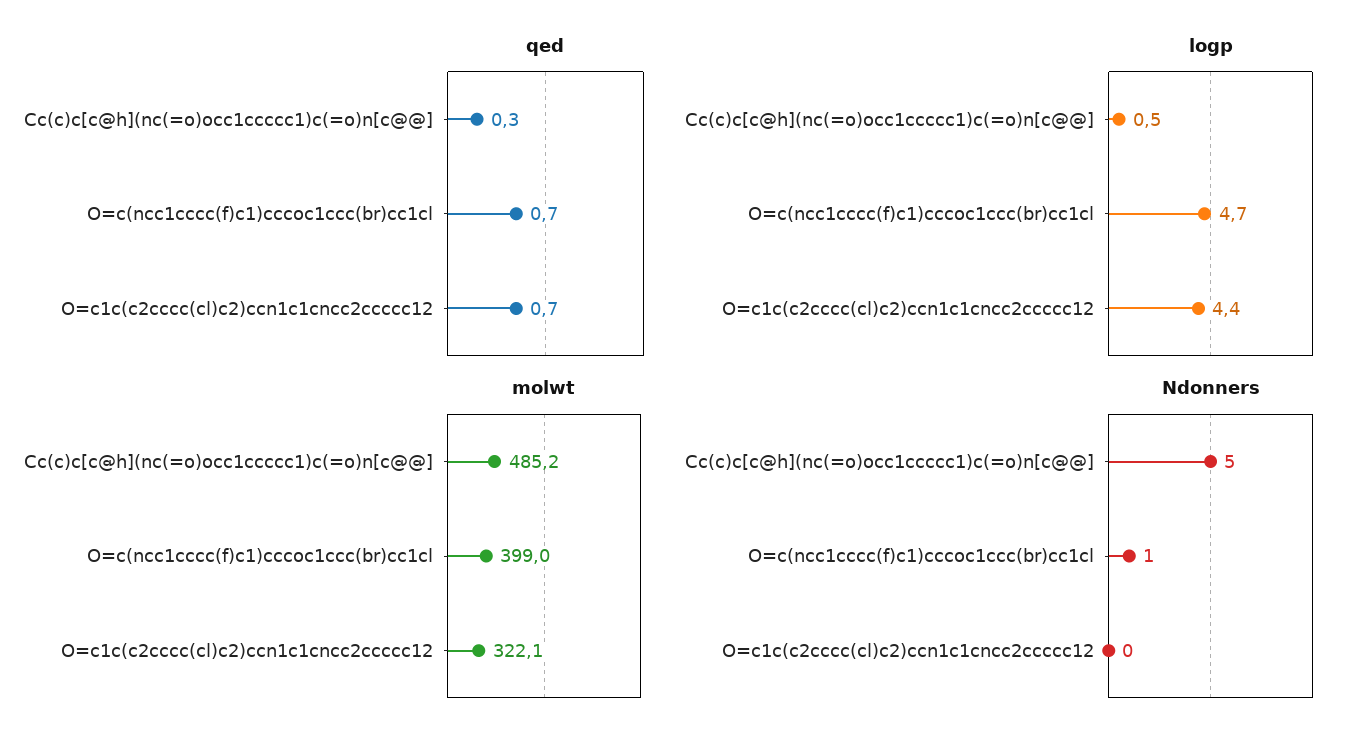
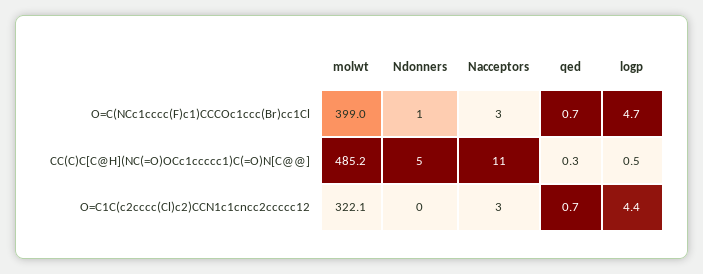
  {
    "qed": {
      "Cc(c)c[c@h](nc(=o)occ1ccccc1)c(=o)n[c@@]": 0.3,
      "O=c(ncc1cccc(f)c1)cccoc1ccc(br)cc1cl": 0.7,
      "O=c1c(c2cccc(cl)c2)ccn1c1cncc2ccccc12": 0.7
    },
    "logp": {
      "Cc(c)c[c@h](nc(=o)occ1ccccc1)c(=o)n[c@@]": 0.5,
      "O=c(ncc1cccc(f)c1)cccoc1ccc(br)cc1cl": 4.7,
      "O=c1c(c2cccc(cl)c2)ccn1c1cncc2ccccc12": 4.4
    },
    "molwt": {
      "Cc(c)c[c@h](nc(=o)occ1ccccc1)c(=o)n[c@@]": 485.2,
      "O=c(ncc1cccc(f)c1)cccoc1ccc(br)cc1cl": 399,
      "O=c1c(c2cccc(cl)c2)ccn1c1cncc2ccccc12": 322.1
    },
    "Ndonners": {
      "Cc(c)c[c@h](nc(=o)occ1ccccc1)c(=o)n[c@@]": 5,
      "O=c(ncc1cccc(f)c1)cccoc1ccc(br)cc1cl": 1,
      "O=c1c(c2cccc(cl)c2)ccn1c1cncc2ccccc12": 0
-   }
+   },
+   "Nacceptors": {
+     "O=c(ncc1cccc(f)c1)cccoc1ccc(br)cc1cl": 3,
+     "Cc(c)c[c@h](nc(=o)occ1ccccc1)c(=o)n[c@@]": 11,
+     "O=c1c(c2cccc(cl)c2)ccn1c1cncc2ccccc12": 3
+   }
  }

